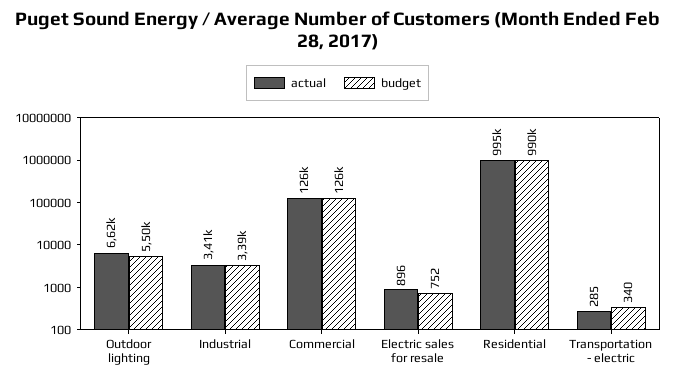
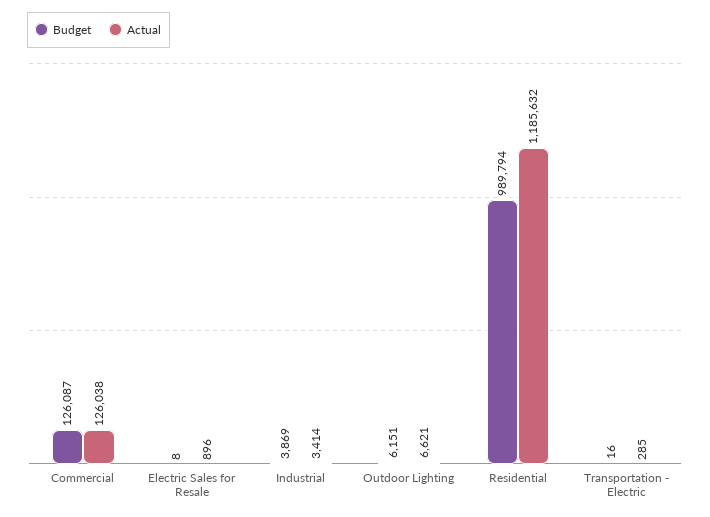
  {
    "actual": {
      "Outdoor lighting": 6621,
      "Industrial": 3414,
      "Commercial": 126038,
      "Electric sales for resale": 896,
-     "Residential": 995000,
+     "Residential": 1185632,
      "Transportation - electric": 285
    },
    "budget": {
-     "Outdoor lighting": 5500,
+     "Outdoor lighting": 6151,
-     "Industrial": 3390,
+     "Industrial": 3869,
      "Commercial": 126087,
-     "Electric sales for resale": 752,
+     "Electric sales for resale": 8,
      "Residential": 989794,
-     "Transportation - electric": 340
+     "Transportation - electric": 16
    }
  }

